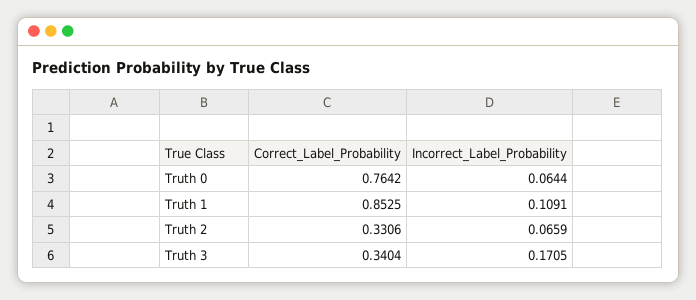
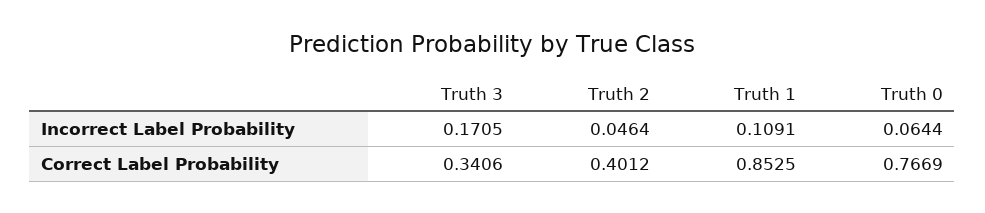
  {
    "Correct_Label_Probability": {
-     "Truth 0": 0.7642,
+     "Truth 0": 0.7669,
      "Truth 1": 0.8525,
-     "Truth 2": 0.3306,
+     "Truth 2": 0.4012,
-     "Truth 3": 0.3404
+     "Truth 3": 0.3406
    },
    "Incorrect_Label_Probability": {
      "Truth 0": 0.0644,
      "Truth 1": 0.1091,
-     "Truth 2": 0.0659,
+     "Truth 2": 0.0464,
      "Truth 3": 0.1705
    }
  }

